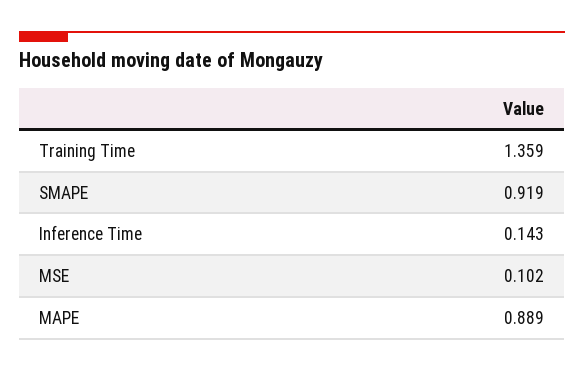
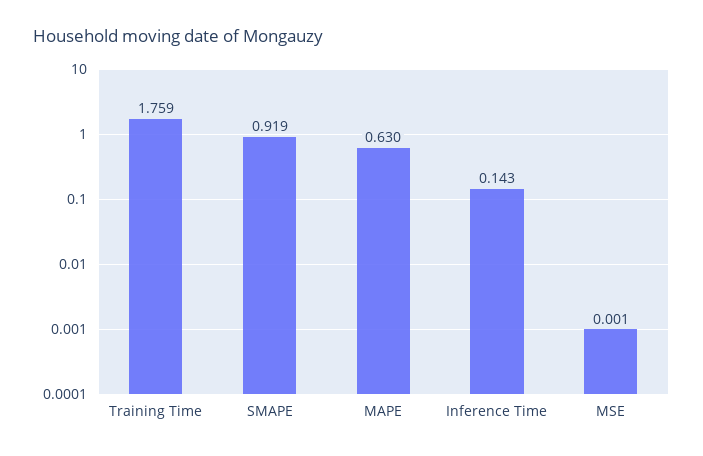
  {
-   "Training Time": 1.359,
+   "Training Time": 1.759,
    "SMAPE": 0.919,
    "Inference Time": 0.143,
-   "MSE": 0.102,
+   "MSE": 0.001,
-   "MAPE": 0.889
+   "MAPE": 0.63
  }

